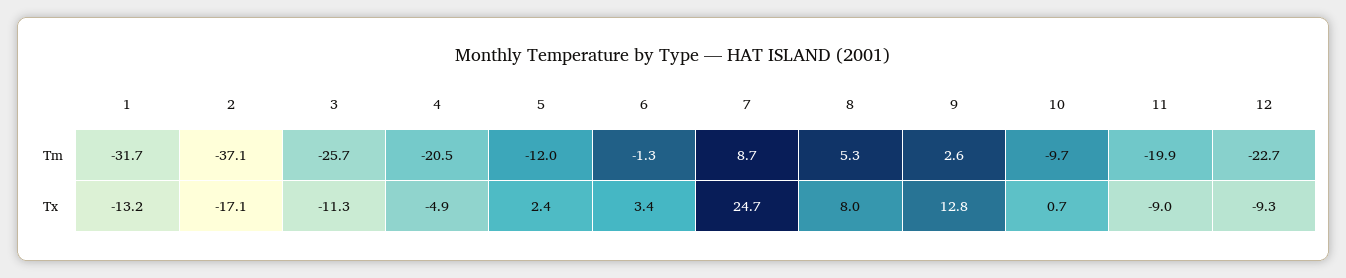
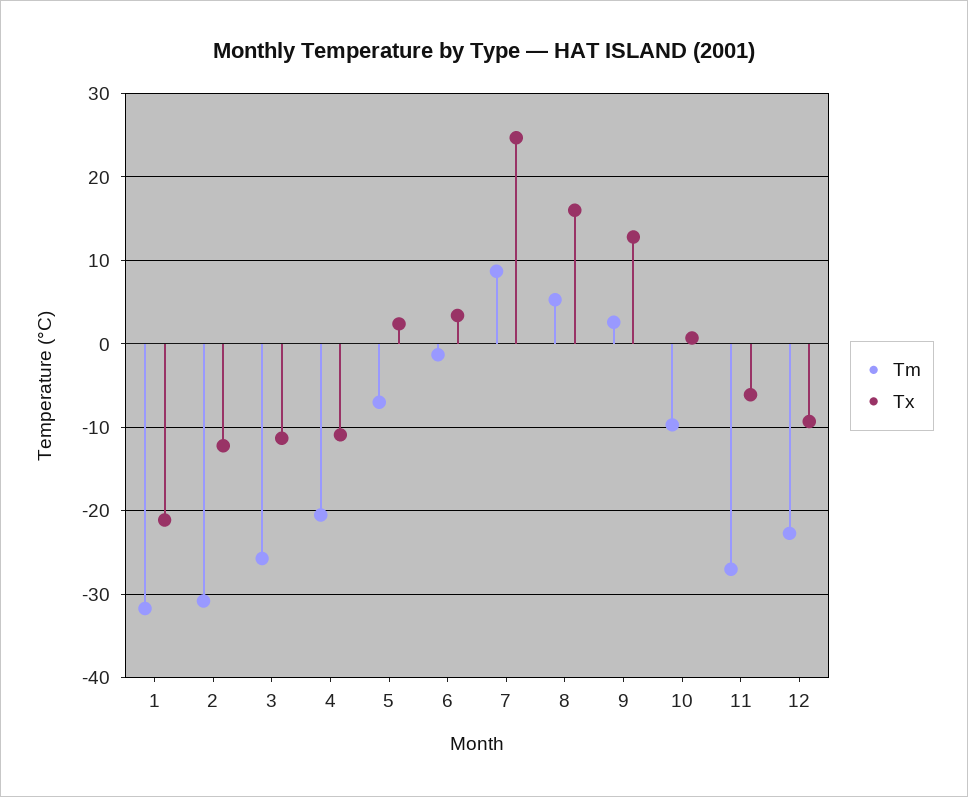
  {
    "Tm": {
      "1": -31.7,
-     "2": -37.1,
+     "2": -31,
      "3": -25.7,
      "4": -20.5,
-     "5": -12,
+     "5": -7,
      "6": -1.3,
      "7": 8.7,
      "8": 5.3,
      "9": 2.6,
      "10": -9.7,
-     "11": -19.9,
+     "11": -27,
      "12": -22.7
    },
    "Tx": {
-     "1": -13.2,
+     "1": -21,
-     "2": -17.1,
+     "2": -12,
      "3": -11.3,
-     "4": -4.9,
+     "4": -11,
      "5": 2.4,
      "6": 3.4,
      "7": 24.7,
-     "8": 8,
+     "8": 16,
      "9": 12.8,
      "10": 0.7,
-     "11": -9,
+     "11": -6,
      "12": -9.3
    }
  }

